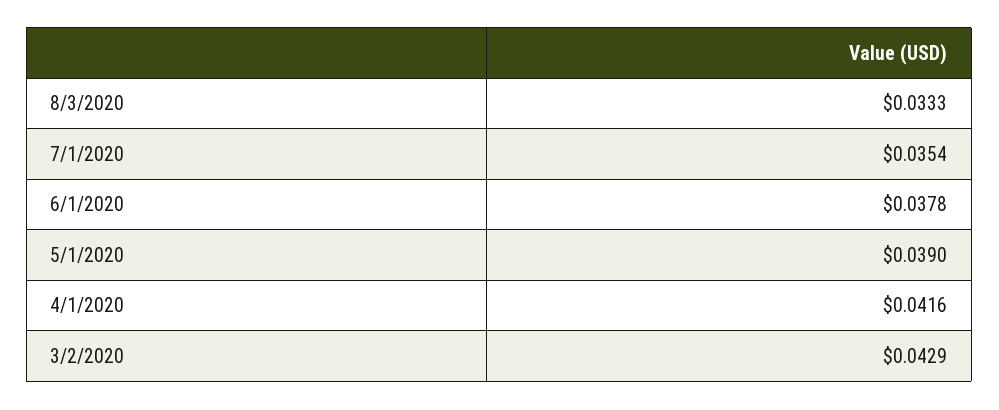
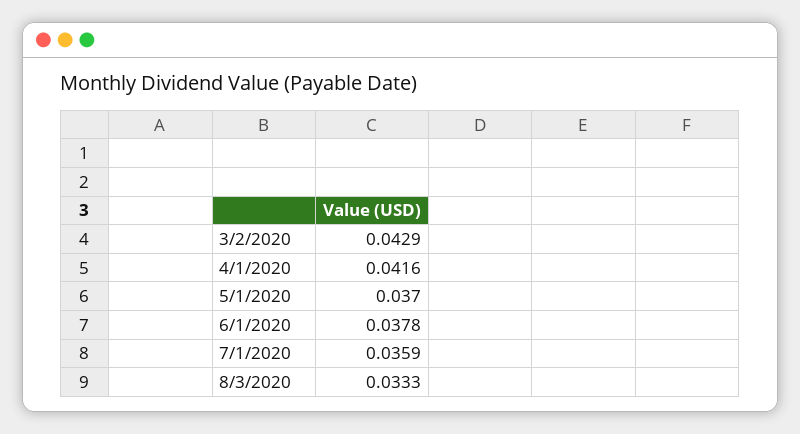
  {
    "8/3/2020": 0.0333,
-   "7/1/2020": 0.0354,
+   "7/1/2020": 0.0359,
    "6/1/2020": 0.0378,
-   "5/1/2020": 0.039,
+   "5/1/2020": 0.037,
    "4/1/2020": 0.0416,
    "3/2/2020": 0.0429
  }

